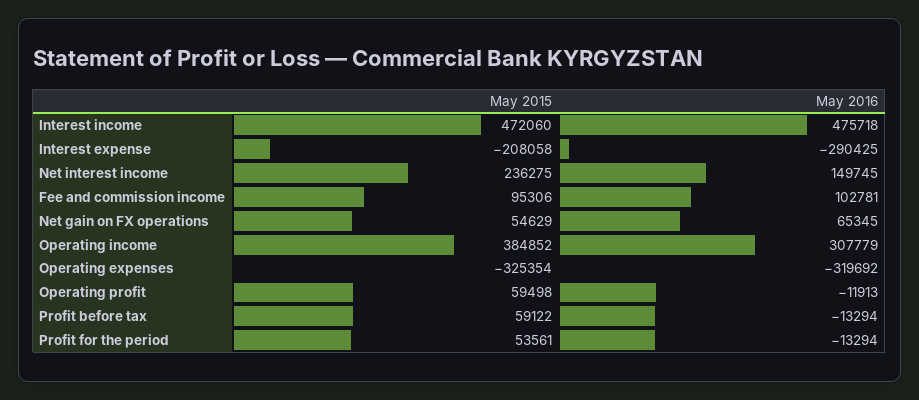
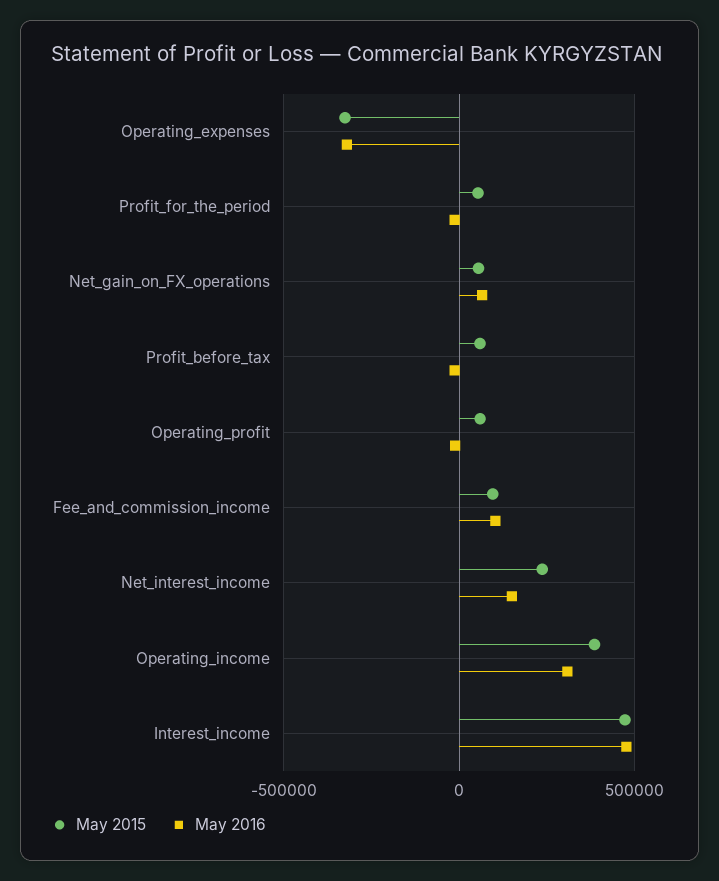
  {
    "May 2015": {
      "Interest income": 472060,
-     "Interest expense": -208058,
      "Net interest income": 236275,
      "Fee and commission income": 95306,
      "Net gain on FX operations": 54629,
      "Operating income": 384852,
      "Operating expenses": -325354,
      "Operating profit": 59498,
      "Profit before tax": 59122,
      "Profit for the period": 53561
    },
    "May 2016": {
      "Interest income": 475718,
-     "Interest expense": -290425,
      "Net interest income": 149745,
      "Fee and commission income": 102781,
      "Net gain on FX operations": 65345,
      "Operating income": 307779,
      "Operating expenses": -319692,
      "Operating profit": -11913,
      "Profit before tax": -13294,
      "Profit for the period": -13294
    }
  }

